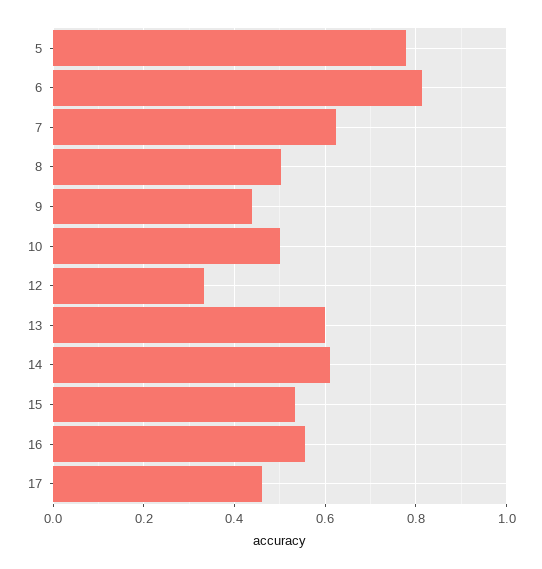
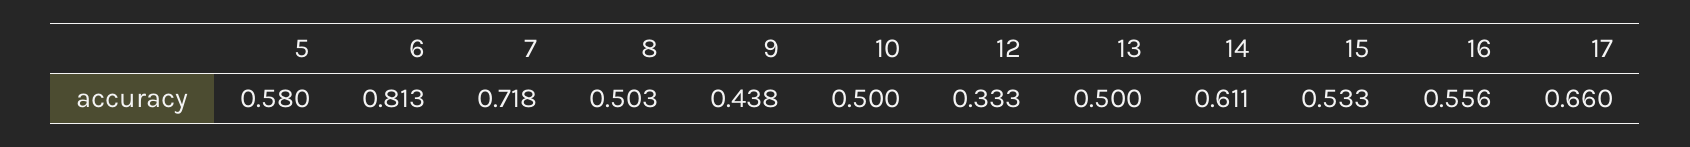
  {
-   "5": 0.78,
+   "5": 0.58,
    "6": 0.813,
-   "7": 0.62,
+   "7": 0.718,
    "8": 0.503,
    "9": 0.438,
    "10": 0.5,
    "12": 0.333,
-   "13": 0.6,
+   "13": 0.5,
    "14": 0.611,
    "15": 0.533,
    "16": 0.556,
-   "17": 0.46
+   "17": 0.66
  }

